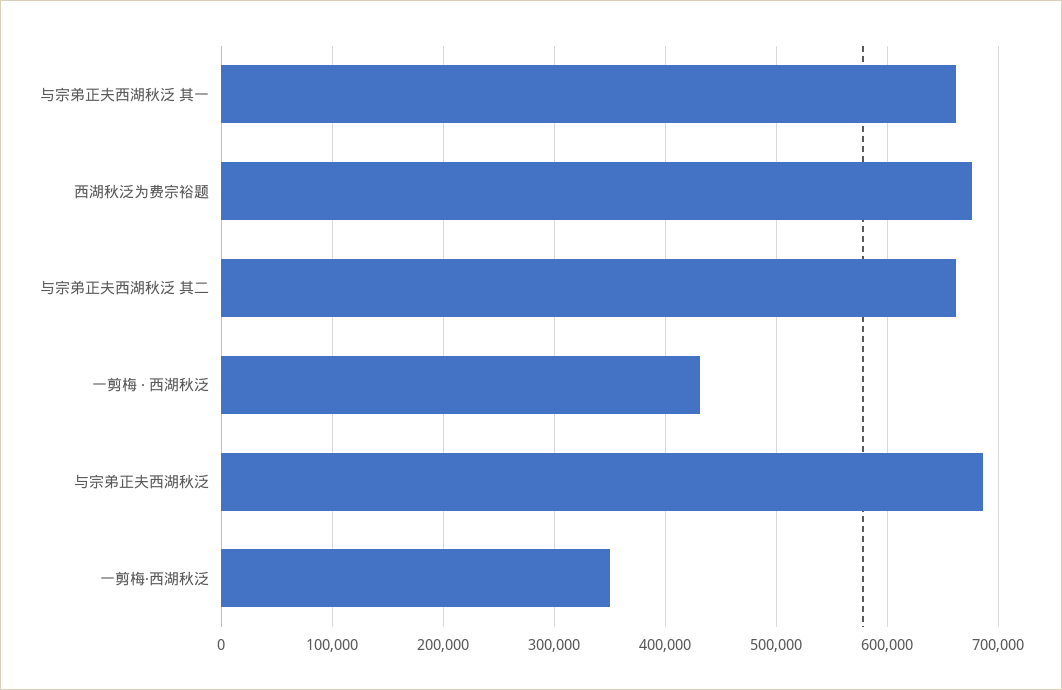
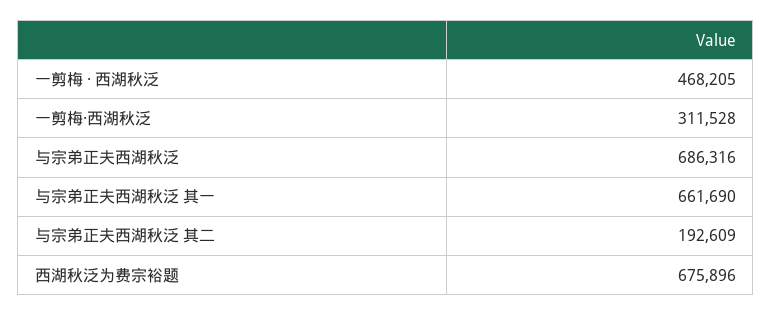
  {
    "与宗弟正夫西湖秋泛 其一": 661690,
    "西湖秋泛为费宗裕题": 675896,
-   "与宗弟正夫西湖秋泛 其二": 660000,
+   "与宗弟正夫西湖秋泛 其二": 192609,
-   "一剪梅 · 西湖秋泛": 430000,
+   "一剪梅 · 西湖秋泛": 468205,
    "与宗弟正夫西湖秋泛": 686316,
-   "一剪梅·西湖秋泛": 350000
+   "一剪梅·西湖秋泛": 311528
  }

